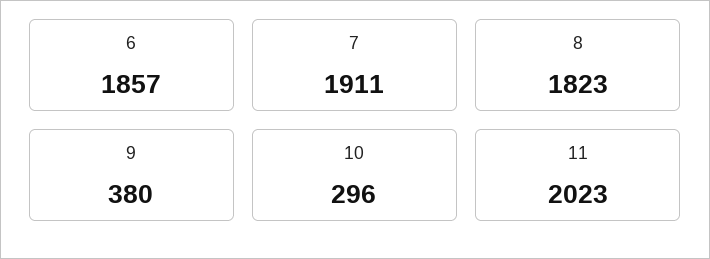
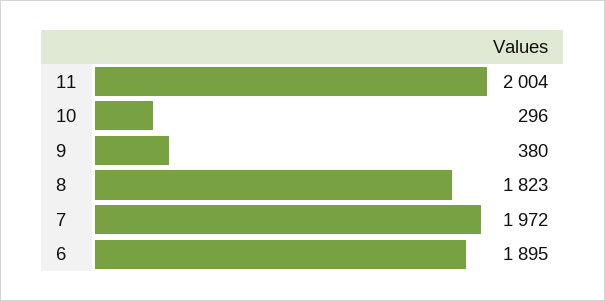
  {
-   "6": 1857,
+   "6": 1895,
-   "7": 1911,
+   "7": 1972,
    "8": 1823,
    "9": 380,
    "10": 296,
-   "11": 2023
+   "11": 2004
  }

